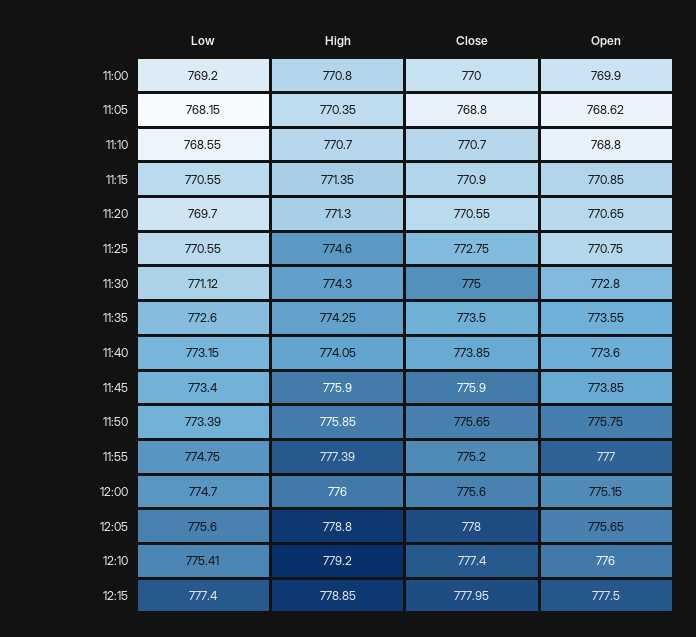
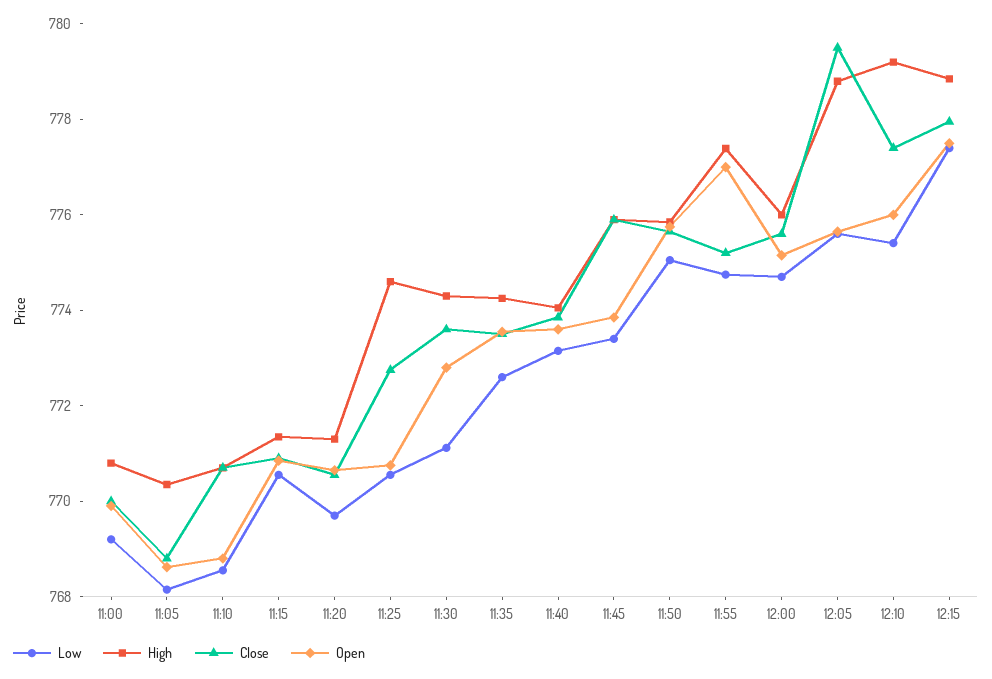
  {
    "Low": {
      "11:00": 769.2,
      "11:05": 768.15,
      "11:10": 768.55,
      "11:15": 770.55,
      "11:20": 769.7,
      "11:25": 770.55,
      "11:30": 771.12,
      "11:35": 772.6,
      "11:40": 773.15,
      "11:45": 773.4,
-     "11:50": 773.39,
+     "11:50": 775,
      "11:55": 774.75,
      "12:00": 774.7,
      "12:05": 775.6,
      "12:10": 775.41,
      "12:15": 777.4
    },
    "High": {
      "11:00": 770.8,
      "11:05": 770.35,
      "11:10": 770.7,
      "11:15": 771.35,
      "11:20": 771.3,
      "11:25": 774.6,
      "11:30": 774.3,
      "11:35": 774.25,
      "11:40": 774.05,
      "11:45": 775.9,
      "11:50": 775.85,
      "11:55": 777.39,
      "12:00": 776,
      "12:05": 778.8,
      "12:10": 779.2,
      "12:15": 778.85
    },
    "Close": {
      "11:00": 770,
      "11:05": 768.8,
      "11:10": 770.7,
      "11:15": 770.9,
      "11:20": 770.55,
      "11:25": 772.75,
-     "11:30": 775,
+     "11:30": 773.5,
      "11:35": 773.5,
      "11:40": 773.85,
      "11:45": 775.9,
      "11:50": 775.65,
      "11:55": 775.2,
      "12:00": 775.6,
-     "12:05": 778,
+     "12:05": 779.5,
      "12:10": 777.4,
      "12:15": 777.95
    },
    "Open": {
      "11:00": 769.9,
      "11:05": 768.62,
      "11:10": 768.8,
      "11:15": 770.85,
      "11:20": 770.65,
      "11:25": 770.75,
      "11:30": 772.8,
      "11:35": 773.55,
      "11:40": 773.6,
      "11:45": 773.85,
      "11:50": 775.75,
      "11:55": 777,
      "12:00": 775.15,
      "12:05": 775.65,
      "12:10": 776,
      "12:15": 777.5
    }
  }

